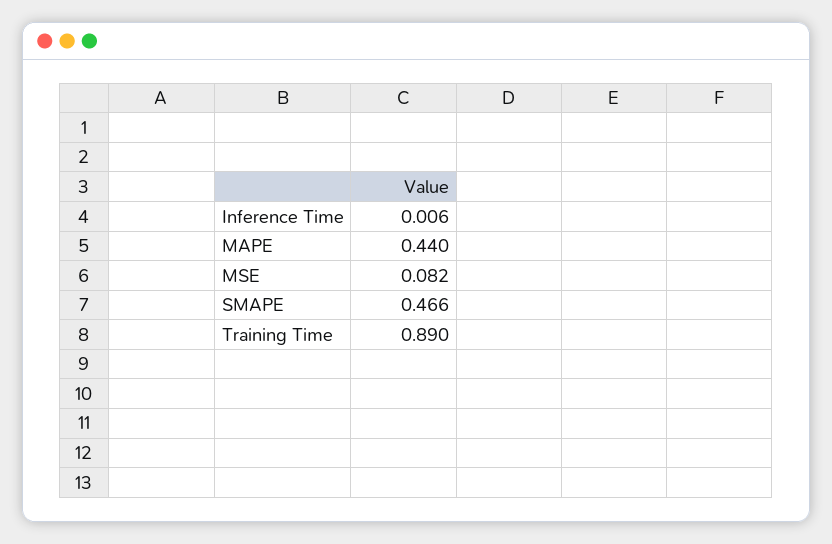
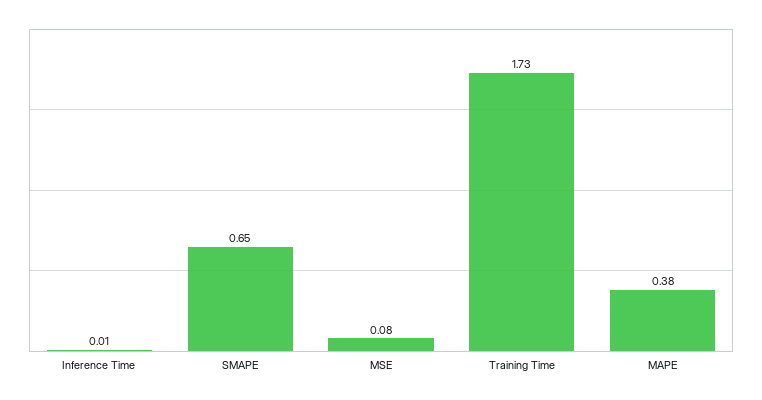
  {
    "Inference Time": 0.006,
-   "MAPE": 0.44,
+   "MAPE": 0.38,
    "MSE": 0.082,
-   "SMAPE": 0.466,
+   "SMAPE": 0.65,
-   "Training Time": 0.89
+   "Training Time": 1.73
  }

